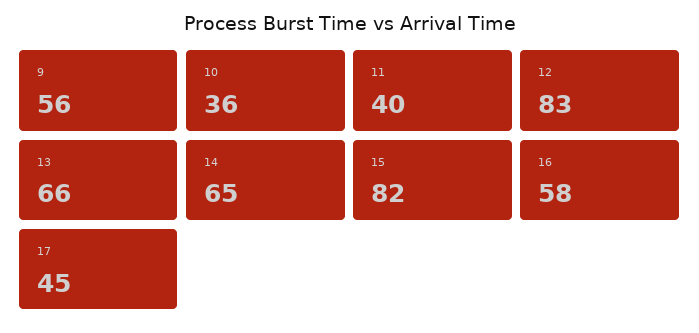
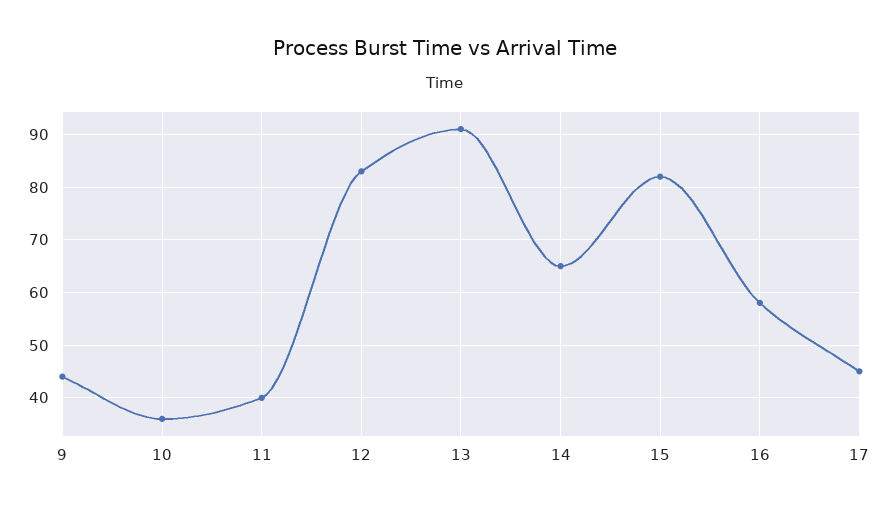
  {
-   "9": 56,
+   "9": 45,
    "10": 36,
    "11": 40,
    "12": 83,
-   "13": 66,
+   "13": 90,
    "14": 65,
    "15": 82,
    "16": 58,
    "17": 45
  }

